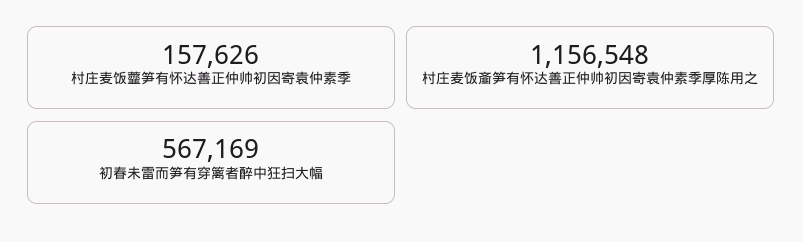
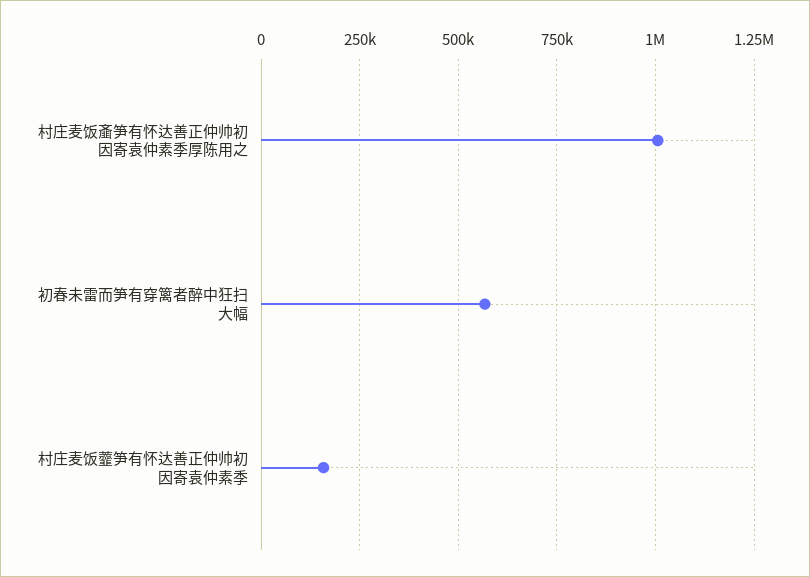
  {
    "村庄麦饭虀笋有怀达善正仲帅初因寄袁仲素季": 157626,
-   "村庄麦饭齑笋有怀达善正仲帅初因寄袁仲素季厚陈用之": 1156548,
+   "村庄麦饭齑笋有怀达善正仲帅初因寄袁仲素季厚陈用之": 1000000,
    "初春未雷而笋有穿篱者醉中狂扫大幅": 567169
  }

